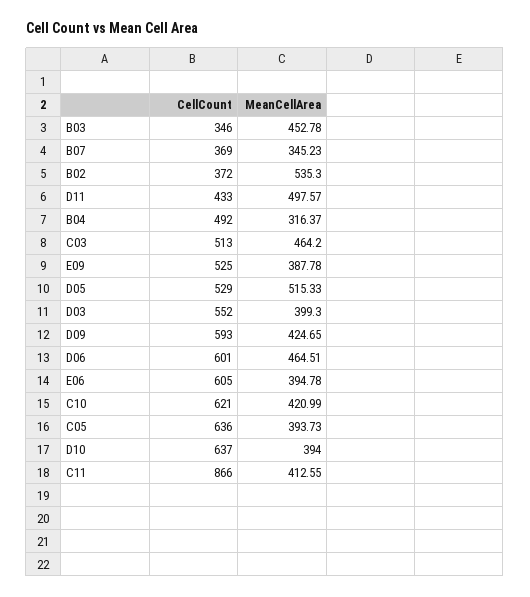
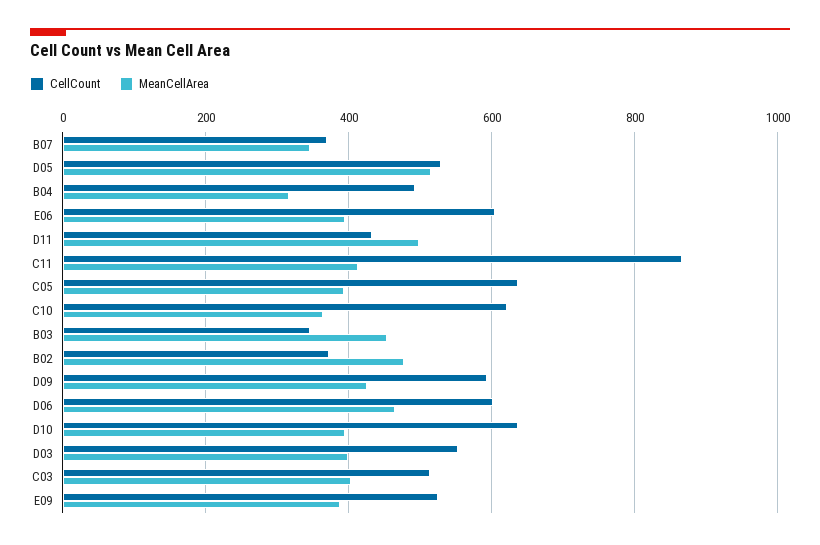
  {
    "CellCount": {
      "B03": 346,
      "B07": 369,
      "B02": 372,
      "D11": 433,
      "B04": 492,
      "C03": 513,
      "E09": 525,
      "D05": 529,
      "D03": 552,
      "D09": 593,
      "D06": 601,
      "E06": 605,
      "C10": 621,
      "C05": 636,
      "D10": 637,
      "C11": 866
    },
    "MeanCellArea": {
      "B03": 452.78,
      "B07": 345.23,
-     "B02": 535.3,
+     "B02": 480,
      "D11": 497.57,
      "B04": 316.37,
-     "C03": 464.2,
+     "C03": 400,
      "E09": 387.78,
      "D05": 515.33,
      "D03": 399.3,
      "D09": 424.65,
      "D06": 464.51,
      "E06": 394.78,
-     "C10": 420.99,
+     "C10": 360,
      "C05": 393.73,
      "D10": 394,
      "C11": 412.55
    }
  }

